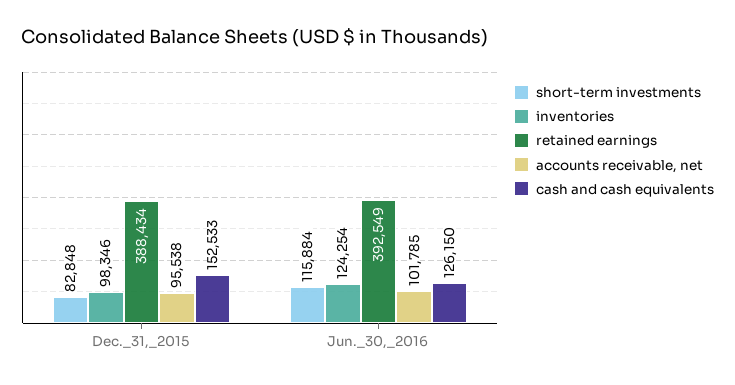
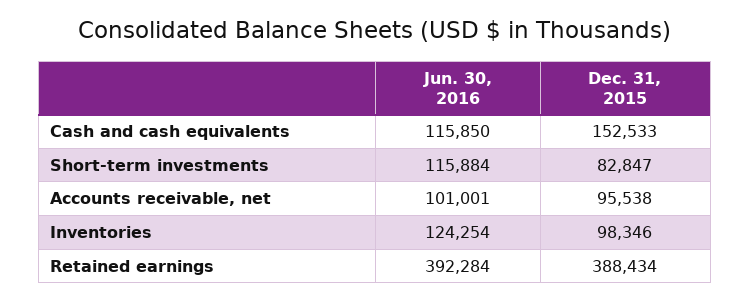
  {
    "short-term investments": {
-     "Dec._31,_2015": 82848,
+     "Dec._31,_2015": 82847,
      "Jun._30,_2016": 115884
    },
    "inventories": {
      "Dec._31,_2015": 98346,
      "Jun._30,_2016": 124254
    },
    "retained earnings": {
      "Dec._31,_2015": 388434,
-     "Jun._30,_2016": 392549
+     "Jun._30,_2016": 392284
    },
    "accounts receivable, net": {
      "Dec._31,_2015": 95538,
-     "Jun._30,_2016": 101785
+     "Jun._30,_2016": 101001
    },
    "cash and cash equivalents": {
      "Dec._31,_2015": 152533,
-     "Jun._30,_2016": 126150
+     "Jun._30,_2016": 115850
    }
  }

